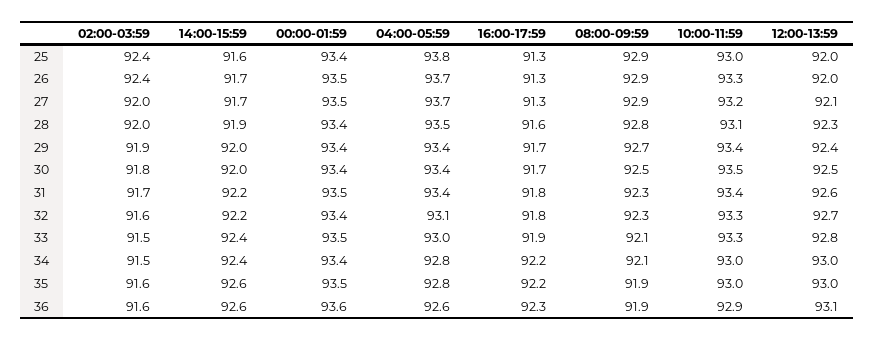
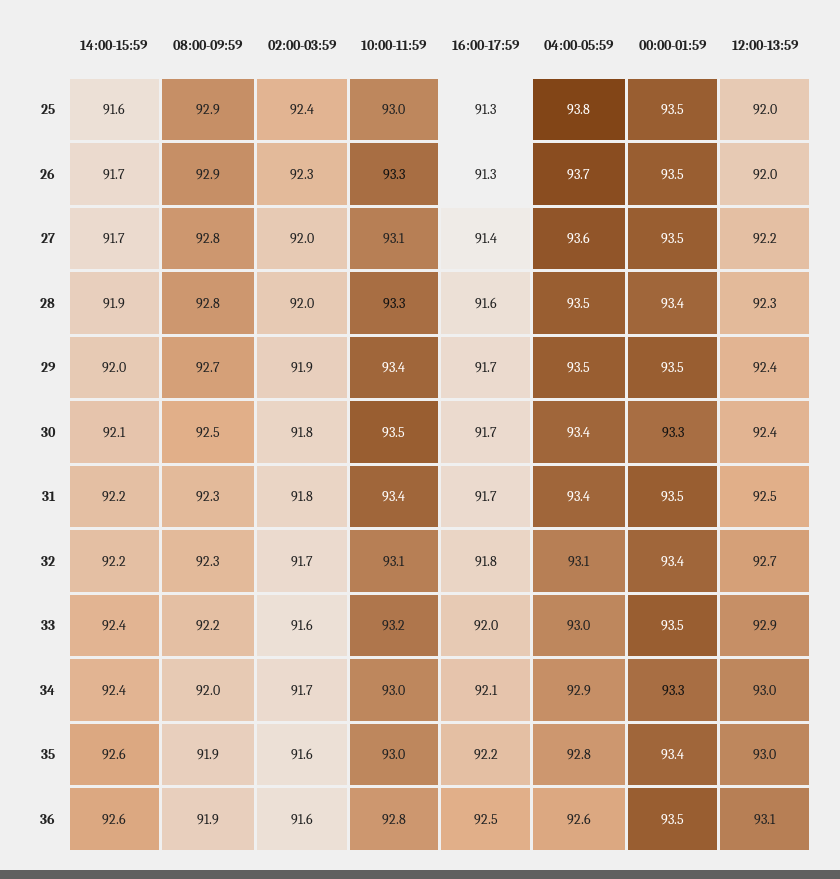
  {
    "02:00-03:59": {
      "25": 92.4,
-     "26": 92.4,
+     "26": 92.3,
      "27": 92,
      "28": 92,
      "29": 91.9,
      "30": 91.8,
-     "31": 91.7,
+     "31": 91.8,
-     "32": 91.6,
+     "32": 91.7,
-     "33": 91.5,
+     "33": 91.6,
-     "34": 91.5,
+     "34": 91.7,
      "35": 91.6,
      "36": 91.6
    },
    "14:00-15:59": {
      "25": 91.6,
      "26": 91.7,
      "27": 91.7,
      "28": 91.9,
      "29": 92,
-     "30": 92,
+     "30": 92.1,
      "31": 92.2,
      "32": 92.2,
      "33": 92.4,
      "34": 92.4,
      "35": 92.6,
      "36": 92.6
    },
    "00:00-01:59": {
-     "25": 93.4,
+     "25": 93.5,
      "26": 93.5,
      "27": 93.5,
      "28": 93.4,
-     "29": 93.4,
+     "29": 93.5,
-     "30": 93.4,
+     "30": 93.3,
      "31": 93.5,
      "32": 93.4,
      "33": 93.5,
-     "34": 93.4,
+     "34": 93.3,
-     "35": 93.5,
+     "35": 93.4,
-     "36": 93.6
+     "36": 93.5
    },
    "04:00-05:59": {
      "25": 93.8,
      "26": 93.7,
-     "27": 93.7,
+     "27": 93.6,
      "28": 93.5,
-     "29": 93.4,
+     "29": 93.5,
      "30": 93.4,
      "31": 93.4,
      "32": 93.1,
      "33": 93,
-     "34": 92.8,
+     "34": 92.9,
      "35": 92.8,
      "36": 92.6
    },
    "16:00-17:59": {
      "25": 91.3,
      "26": 91.3,
-     "27": 91.3,
+     "27": 91.4,
      "28": 91.6,
      "29": 91.7,
      "30": 91.7,
-     "31": 91.8,
+     "31": 91.7,
      "32": 91.8,
-     "33": 91.9,
+     "33": 92,
-     "34": 92.2,
+     "34": 92.1,
      "35": 92.2,
-     "36": 92.3
+     "36": 92.5
    },
    "08:00-09:59": {
      "25": 92.9,
      "26": 92.9,
-     "27": 92.9,
+     "27": 92.8,
      "28": 92.8,
      "29": 92.7,
      "30": 92.5,
      "31": 92.3,
      "32": 92.3,
-     "33": 92.1,
+     "33": 92.2,
-     "34": 92.1,
+     "34": 92,
      "35": 91.9,
      "36": 91.9
    },
    "10:00-11:59": {
      "25": 93,
      "26": 93.3,
-     "27": 93.2,
+     "27": 93.1,
-     "28": 93.1,
+     "28": 93.3,
      "29": 93.4,
      "30": 93.5,
      "31": 93.4,
-     "32": 93.3,
+     "32": 93.1,
-     "33": 93.3,
+     "33": 93.2,
      "34": 93,
      "35": 93,
-     "36": 92.9
+     "36": 92.8
    },
    "12:00-13:59": {
      "25": 92,
      "26": 92,
-     "27": 92.1,
+     "27": 92.2,
      "28": 92.3,
      "29": 92.4,
-     "30": 92.5,
+     "30": 92.4,
-     "31": 92.6,
+     "31": 92.5,
      "32": 92.7,
-     "33": 92.8,
+     "33": 92.9,
      "34": 93,
      "35": 93,
      "36": 93.1
    }
  }

